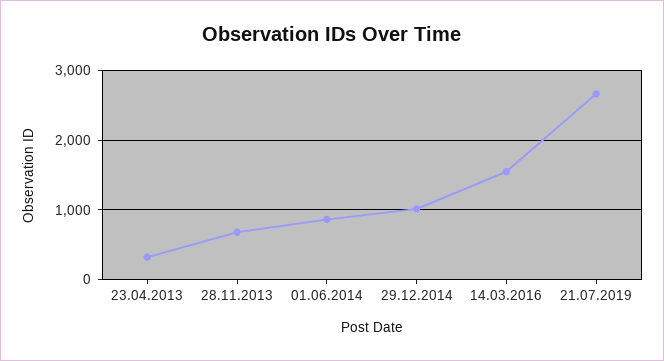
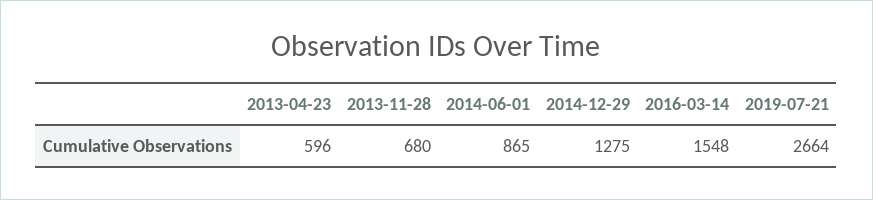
  {
-   "23.04.2013": 300,
+   "23.04.2013": 596,
    "28.11.2013": 680,
    "01.06.2014": 865,
-   "29.12.2014": 1000,
+   "29.12.2014": 1275,
    "14.03.2016": 1548,
    "21.07.2019": 2664
  }

